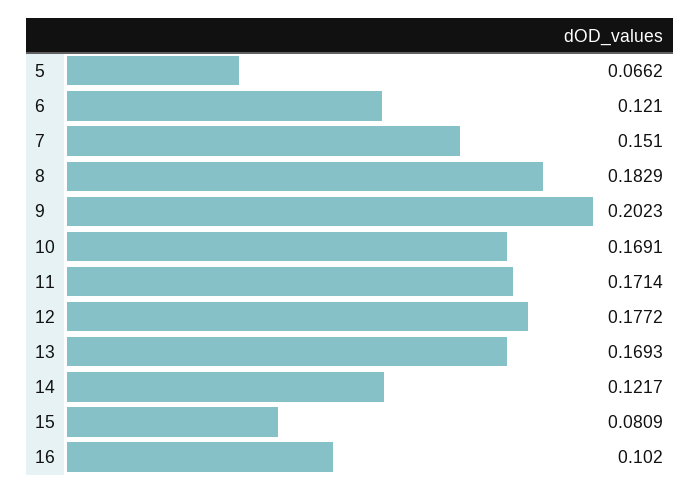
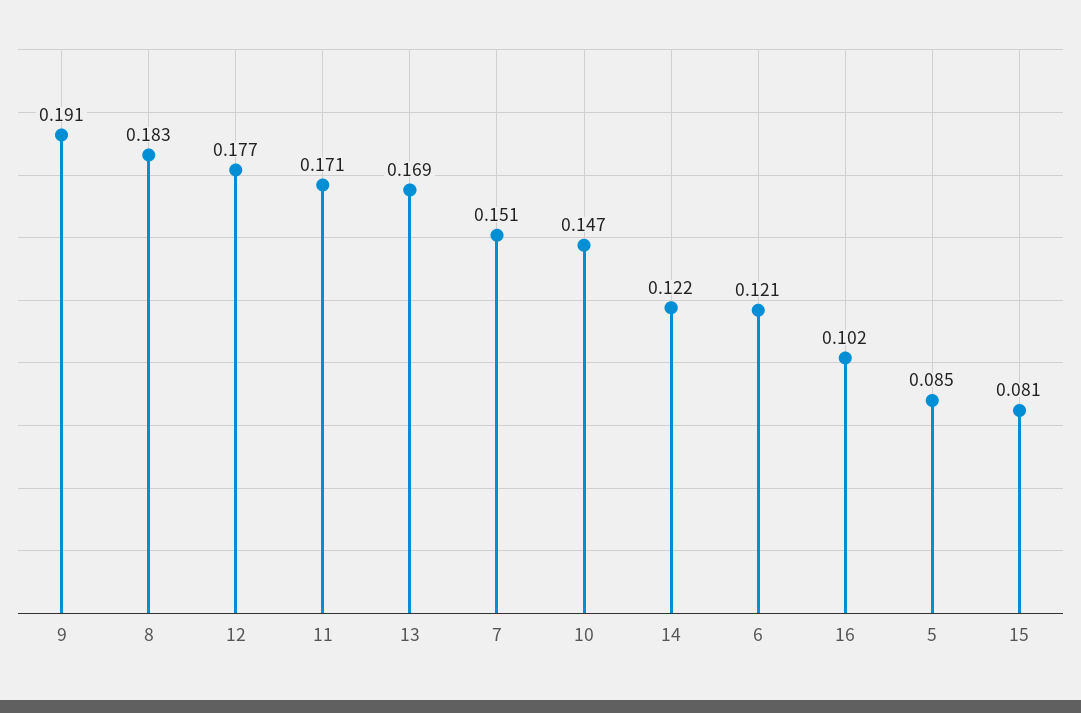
  {
-   "5": 0.0662,
+   "5": 0.085,
    "6": 0.121,
    "7": 0.151,
    "8": 0.1829,
-   "9": 0.2023,
+   "9": 0.191,
-   "10": 0.1691,
+   "10": 0.147,
    "11": 0.1714,
    "12": 0.1772,
    "13": 0.1693,
    "14": 0.1217,
    "15": 0.0809,
    "16": 0.102
  }

